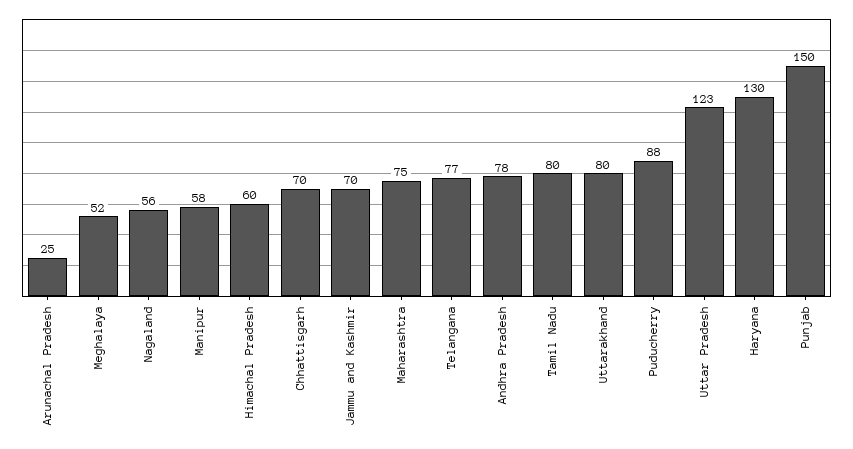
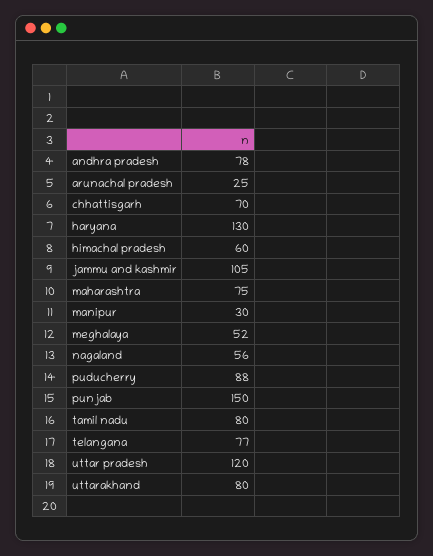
  {
    "Arunachal Pradesh": 25,
    "Meghalaya": 52,
    "Nagaland": 56,
-   "Manipur": 58,
+   "Manipur": 30,
    "Himachal Pradesh": 60,
    "Chhattisgarh": 70,
-   "Jammu and Kashmir": 70,
+   "Jammu and Kashmir": 105,
    "Maharashtra": 75,
    "Telangana": 77,
    "Andhra Pradesh": 78,
    "Tamil Nadu": 80,
    "Uttarakhand": 80,
    "Puducherry": 88,
-   "Uttar Pradesh": 123,
+   "Uttar Pradesh": 120,
    "Haryana": 130,
    "Punjab": 150
  }

